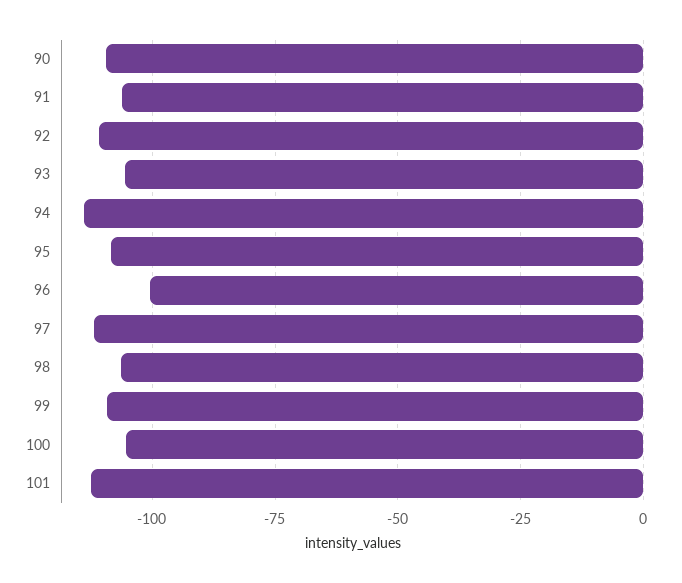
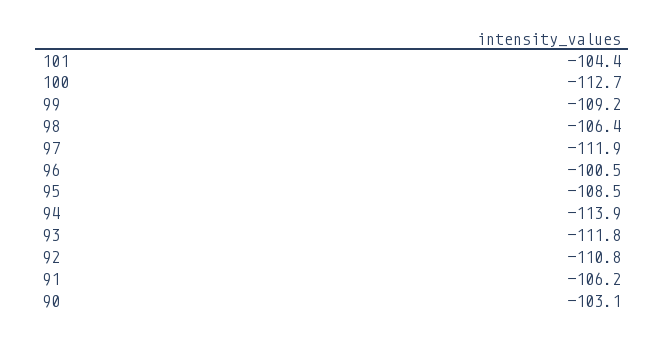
  {
-   "90": -110,
+   "90": -103.1,
    "91": -106.2,
    "92": -110.8,
-   "93": -105,
+   "93": -111.8,
    "94": -113.9,
    "95": -108.5,
    "96": -100.5,
    "97": -111.9,
    "98": -106.4,
    "99": -109.2,
-   "100": -105,
+   "100": -112.7,
-   "101": -112.5
+   "101": -104.4
  }

